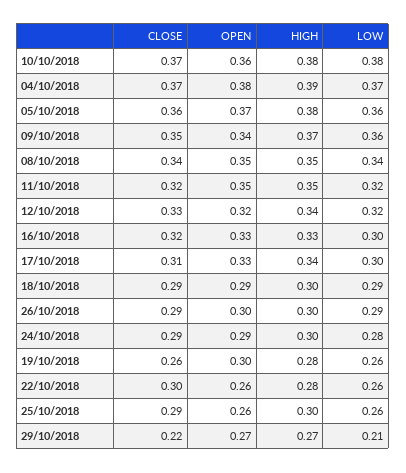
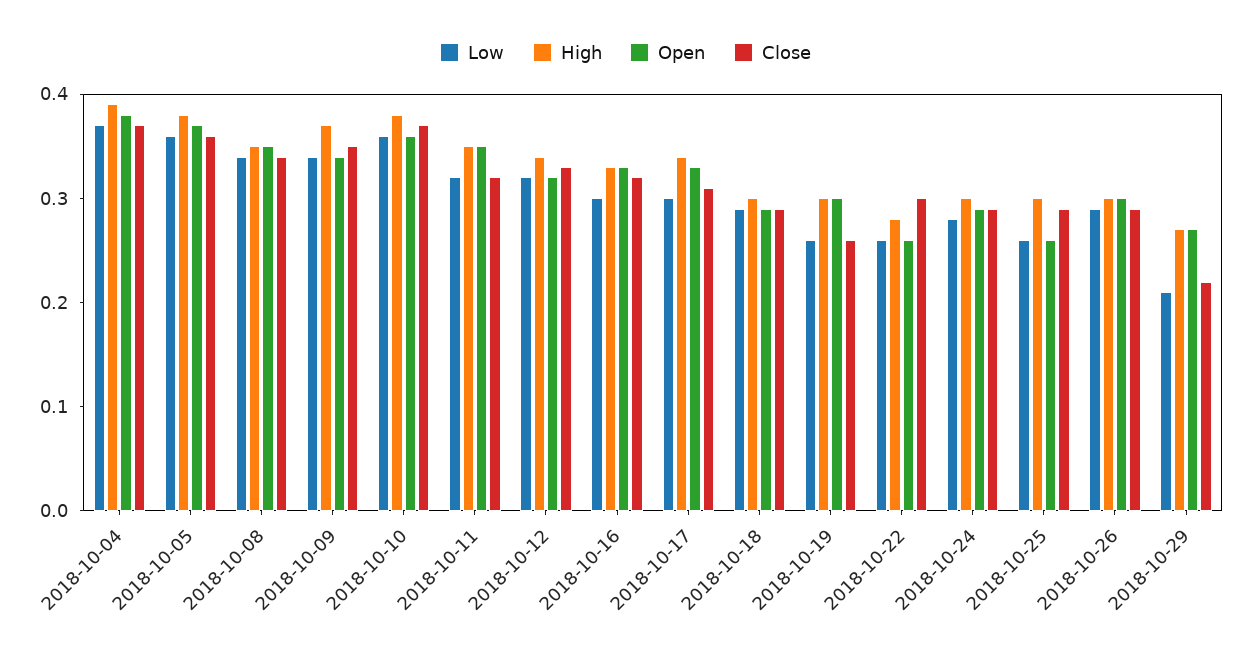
  {
    "CLOSE": {
      "10/10/2018": 0.37,
      "04/10/2018": 0.37,
      "05/10/2018": 0.36,
      "09/10/2018": 0.35,
      "08/10/2018": 0.34,
      "11/10/2018": 0.32,
      "12/10/2018": 0.33,
      "16/10/2018": 0.32,
      "17/10/2018": 0.31,
      "18/10/2018": 0.29,
      "26/10/2018": 0.29,
      "24/10/2018": 0.29,
      "19/10/2018": 0.26,
      "22/10/2018": 0.3,
      "25/10/2018": 0.29,
      "29/10/2018": 0.22
    },
    "OPEN": {
      "10/10/2018": 0.36,
      "04/10/2018": 0.38,
      "05/10/2018": 0.37,
      "09/10/2018": 0.34,
      "08/10/2018": 0.35,
      "11/10/2018": 0.35,
      "12/10/2018": 0.32,
      "16/10/2018": 0.33,
      "17/10/2018": 0.33,
      "18/10/2018": 0.29,
      "26/10/2018": 0.3,
      "24/10/2018": 0.29,
      "19/10/2018": 0.3,
      "22/10/2018": 0.26,
      "25/10/2018": 0.26,
      "29/10/2018": 0.27
    },
    "HIGH": {
      "10/10/2018": 0.38,
      "04/10/2018": 0.39,
      "05/10/2018": 0.38,
      "09/10/2018": 0.37,
      "08/10/2018": 0.35,
      "11/10/2018": 0.35,
      "12/10/2018": 0.34,
      "16/10/2018": 0.33,
      "17/10/2018": 0.34,
      "18/10/2018": 0.3,
      "26/10/2018": 0.3,
      "24/10/2018": 0.3,
-     "19/10/2018": 0.28,
+     "19/10/2018": 0.3,
      "22/10/2018": 0.28,
      "25/10/2018": 0.3,
      "29/10/2018": 0.27
    },
    "LOW": {
-     "10/10/2018": 0.38,
+     "10/10/2018": 0.36,
      "04/10/2018": 0.37,
      "05/10/2018": 0.36,
-     "09/10/2018": 0.36,
+     "09/10/2018": 0.34,
      "08/10/2018": 0.34,
      "11/10/2018": 0.32,
      "12/10/2018": 0.32,
      "16/10/2018": 0.3,
      "17/10/2018": 0.3,
      "18/10/2018": 0.29,
      "26/10/2018": 0.29,
      "24/10/2018": 0.28,
      "19/10/2018": 0.26,
      "22/10/2018": 0.26,
      "25/10/2018": 0.26,
      "29/10/2018": 0.21
    }
  }

